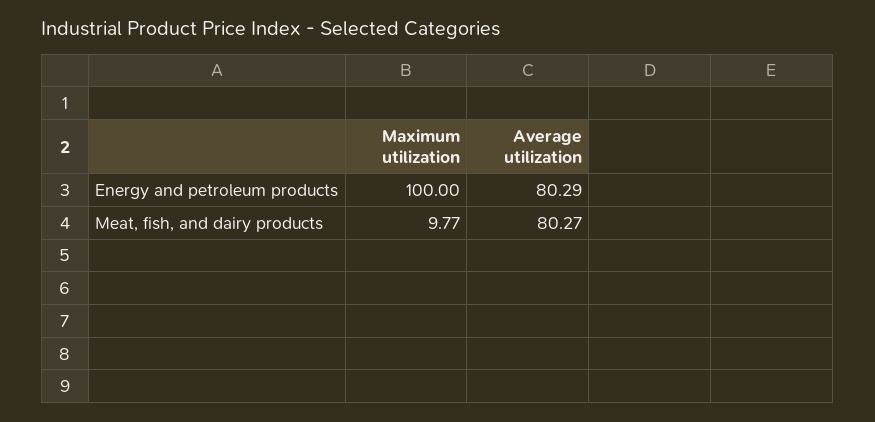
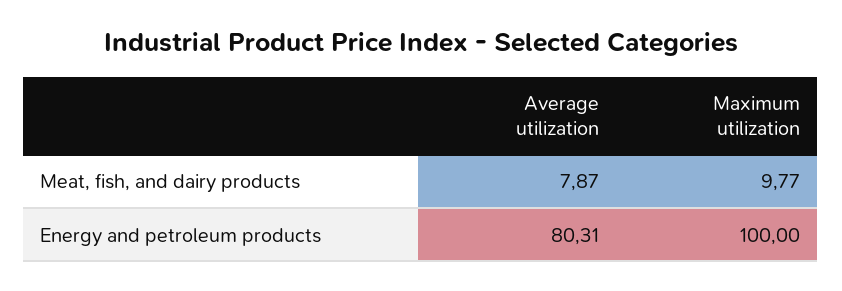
  {
    "Maximum utilization": {
      "Energy and petroleum products": 100,
      "Meat, fish, and dairy products": 9.77
    },
    "Average utilization": {
-     "Energy and petroleum products": 80.29,
+     "Energy and petroleum products": 80.31,
-     "Meat, fish, and dairy products": 80.27
+     "Meat, fish, and dairy products": 7.87
    }
  }

